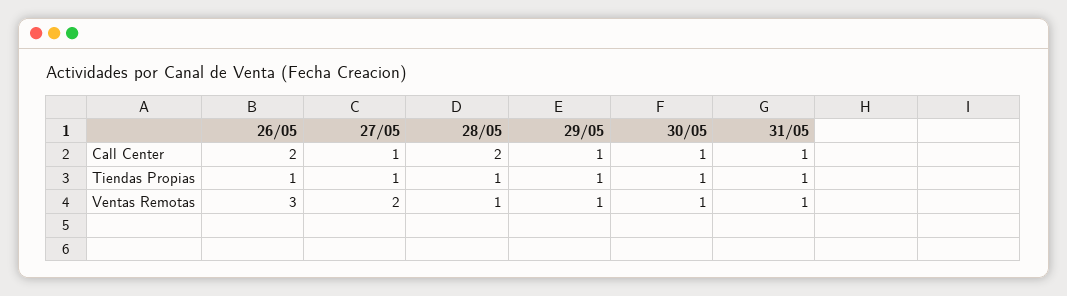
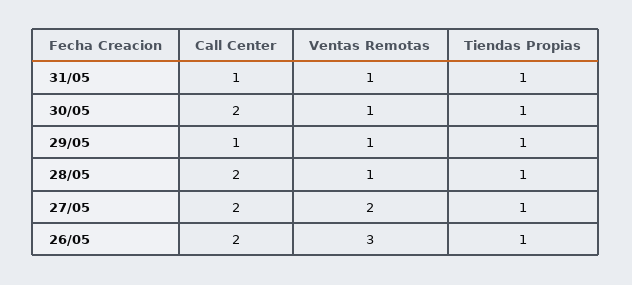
  {
    "26/05": {
      "Call Center": 2,
      "Tiendas Propias": 1,
      "Ventas Remotas": 3
    },
    "27/05": {
-     "Call Center": 1,
+     "Call Center": 2,
      "Tiendas Propias": 1,
      "Ventas Remotas": 2
    },
    "28/05": {
      "Call Center": 2,
      "Tiendas Propias": 1,
      "Ventas Remotas": 1
    },
    "29/05": {
      "Call Center": 1,
      "Tiendas Propias": 1,
      "Ventas Remotas": 1
    },
    "30/05": {
-     "Call Center": 1,
+     "Call Center": 2,
      "Tiendas Propias": 1,
      "Ventas Remotas": 1
    },
    "31/05": {
      "Call Center": 1,
      "Tiendas Propias": 1,
      "Ventas Remotas": 1
    }
  }

